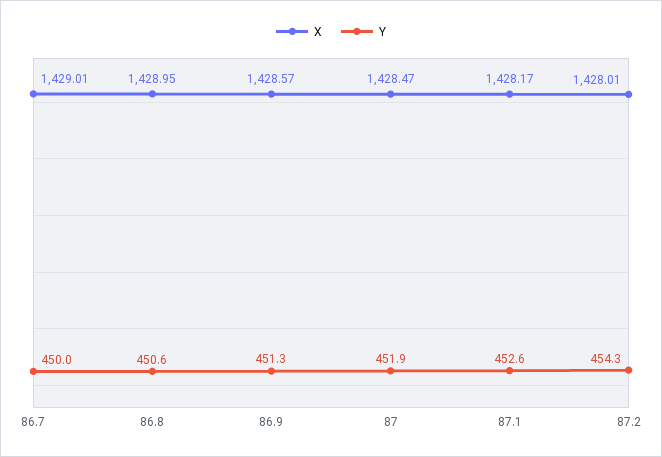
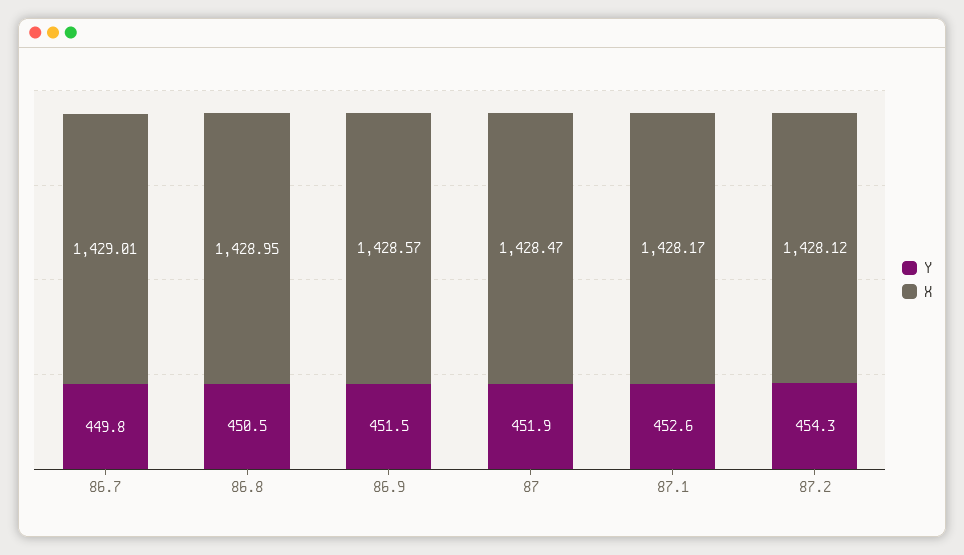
  {
    "X": {
      "86.7": 1429.01,
      "86.8": 1428.95,
      "86.9": 1428.57,
      "87": 1428.47,
      "87.1": 1428.17,
-     "87.2": 1428.01
+     "87.2": 1428.12
    },
    "Y": {
-     "86.7": 450,
+     "86.7": 449.8,
-     "86.8": 450.6,
+     "86.8": 450.5,
-     "86.9": 451.3,
+     "86.9": 451.5,
      "87": 451.9,
      "87.1": 452.6,
      "87.2": 454.3
    }
  }

